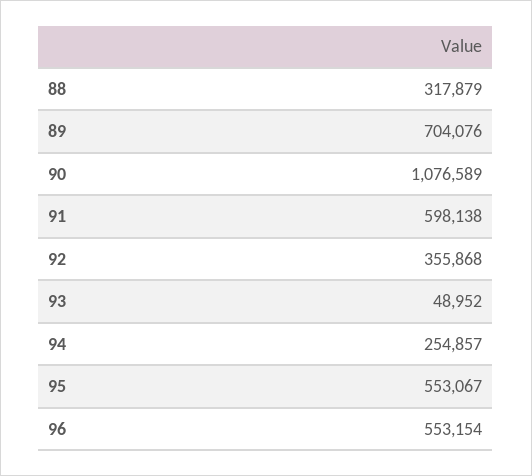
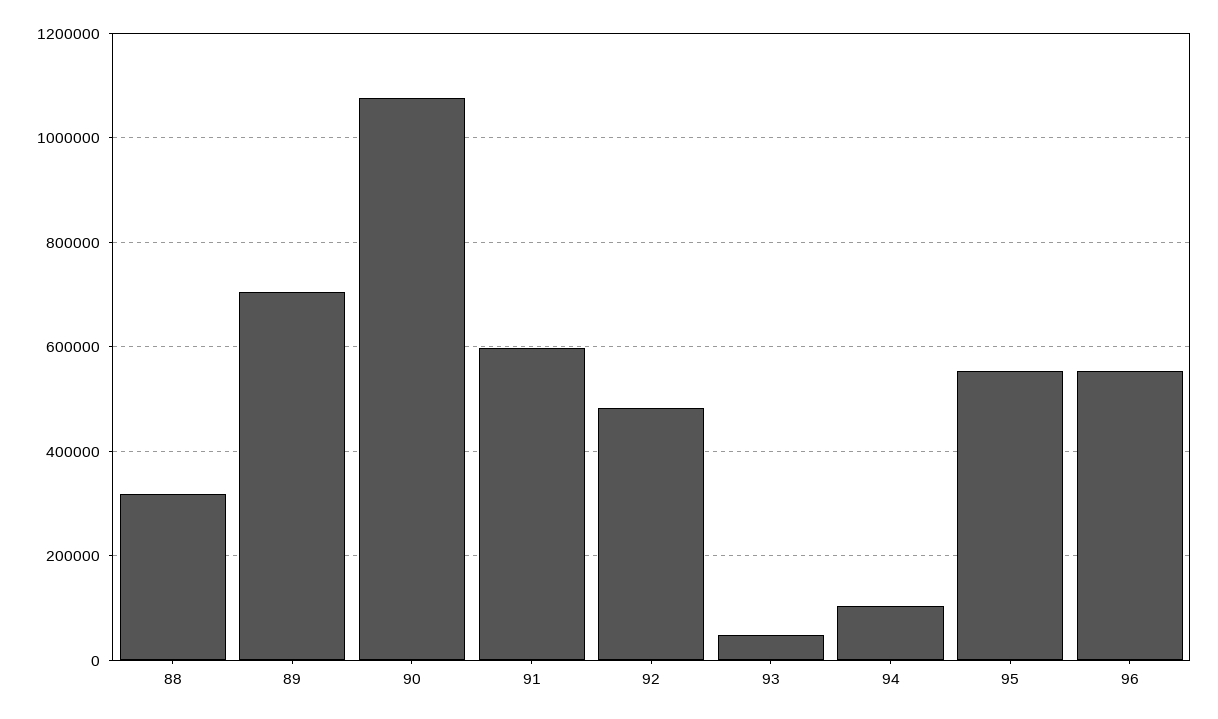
  {
    "88": 317879,
    "89": 704076,
    "90": 1076589,
    "91": 598138,
-   "92": 355868,
+   "92": 480000,
    "93": 48952,
-   "94": 254857,
+   "94": 100000,
    "95": 553067,
    "96": 553154
  }

